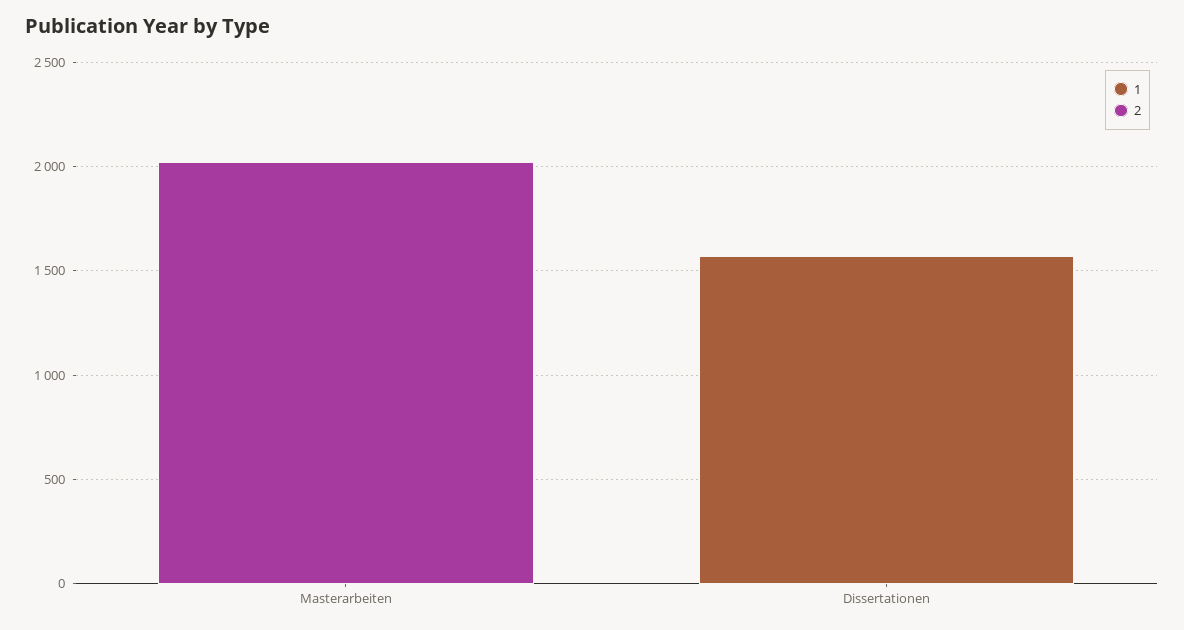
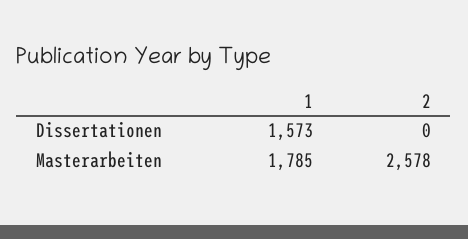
  {
    "1": {
-     "Masterarbeiten": 0,
+     "Masterarbeiten": 1785,
      "Dissertationen": 1573
    },
    "2": {
-     "Masterarbeiten": 2000,
+     "Masterarbeiten": 2578,
      "Dissertationen": 0
    }
  }

